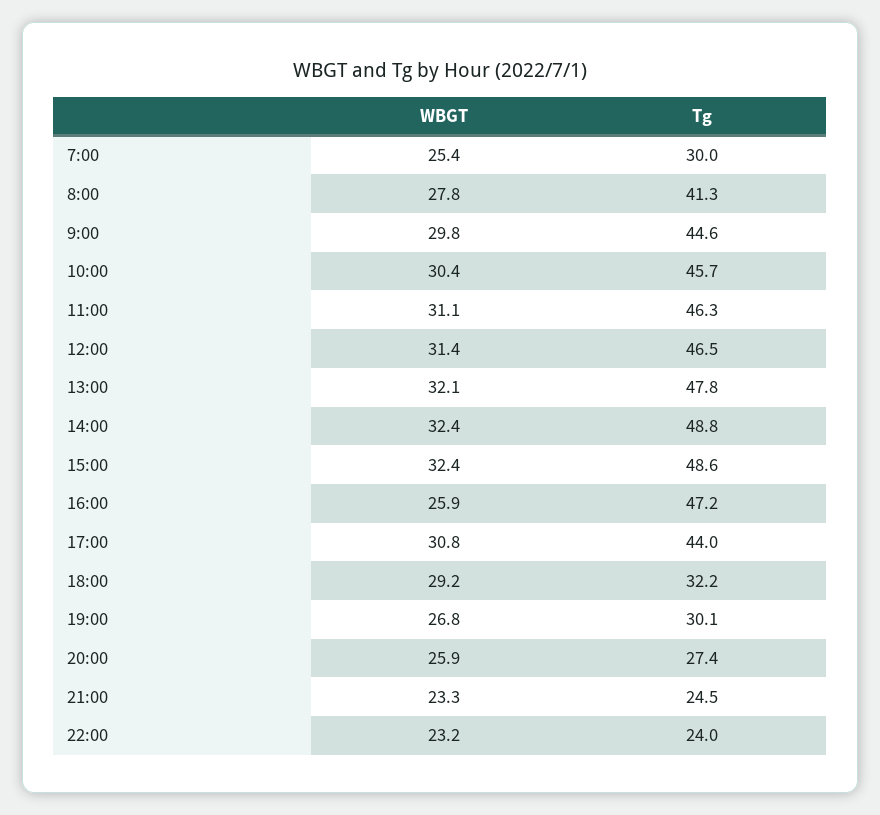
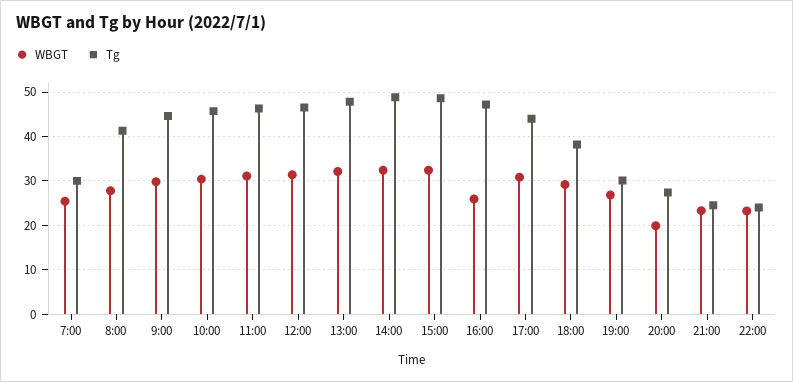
  {
    "WBGT": {
      "7:00": 25.4,
      "8:00": 27.8,
      "9:00": 29.8,
      "10:00": 30.4,
      "11:00": 31.1,
      "12:00": 31.4,
      "13:00": 32.1,
      "14:00": 32.4,
      "15:00": 32.4,
      "16:00": 25.9,
      "17:00": 30.8,
      "18:00": 29.2,
      "19:00": 26.8,
-     "20:00": 25.9,
+     "20:00": 20,
      "21:00": 23.3,
      "22:00": 23.2
    },
    "Tg": {
      "7:00": 30,
      "8:00": 41.3,
      "9:00": 44.6,
      "10:00": 45.7,
      "11:00": 46.3,
      "12:00": 46.5,
      "13:00": 47.8,
      "14:00": 48.8,
      "15:00": 48.6,
      "16:00": 47.2,
      "17:00": 44,
-     "18:00": 32.2,
+     "18:00": 38,
      "19:00": 30.1,
      "20:00": 27.4,
      "21:00": 24.5,
      "22:00": 24
    }
  }

